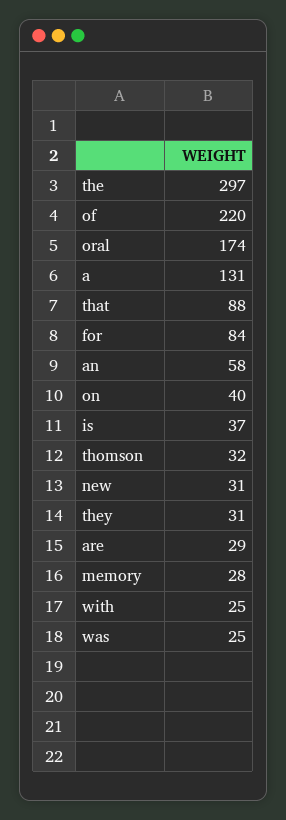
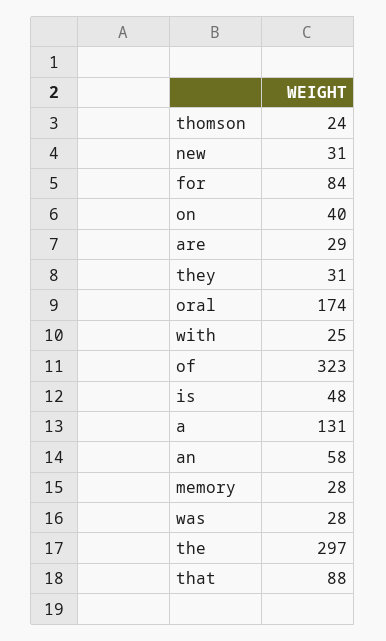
  {
    "the": 297,
-   "of": 220,
+   "of": 323,
    "oral": 174,
    "a": 131,
    "that": 88,
    "for": 84,
    "an": 58,
    "on": 40,
-   "is": 37,
+   "is": 48,
-   "thomson": 32,
+   "thomson": 24,
    "new": 31,
    "they": 31,
    "are": 29,
    "memory": 28,
    "with": 25,
-   "was": 25
+   "was": 28
  }

